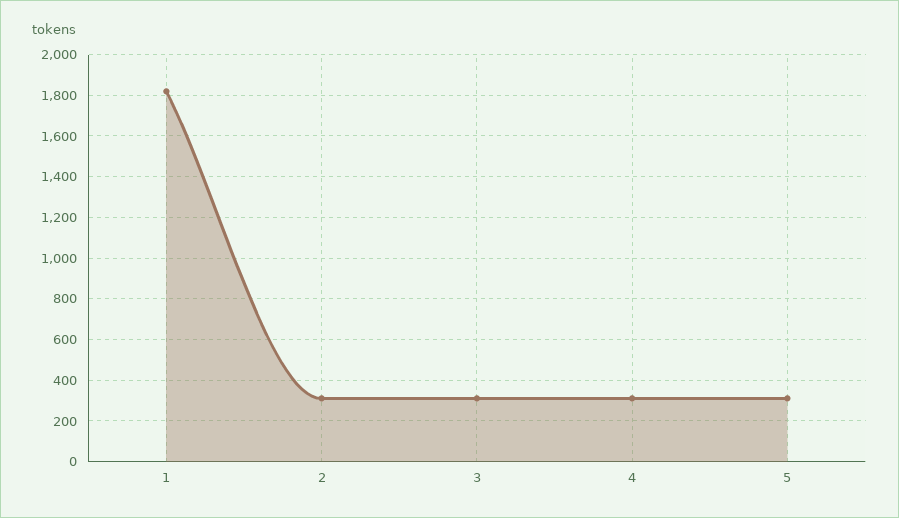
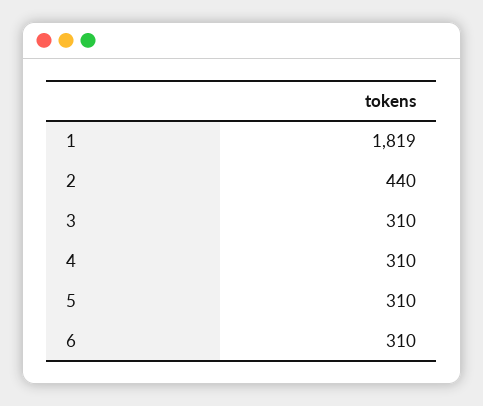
  {
    "1": 1819,
-   "2": 300,
+   "2": 440,
    "3": 310,
    "4": 310,
-   "5": 310
+   "5": 310,
+   "6": 310
  }

